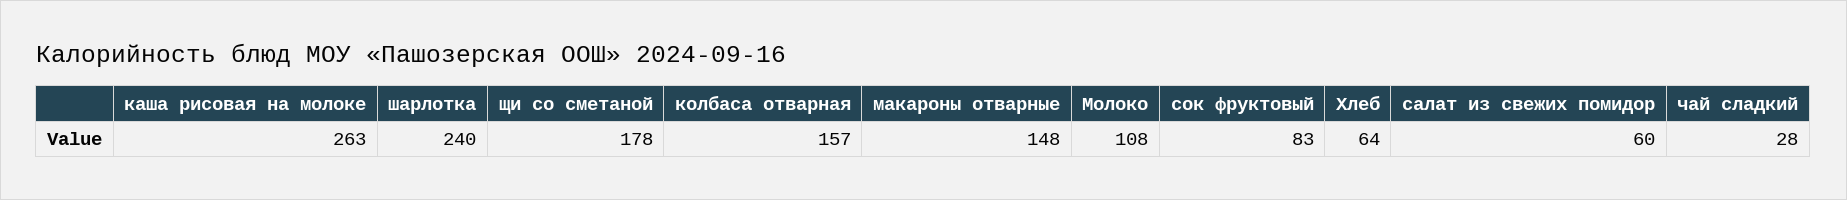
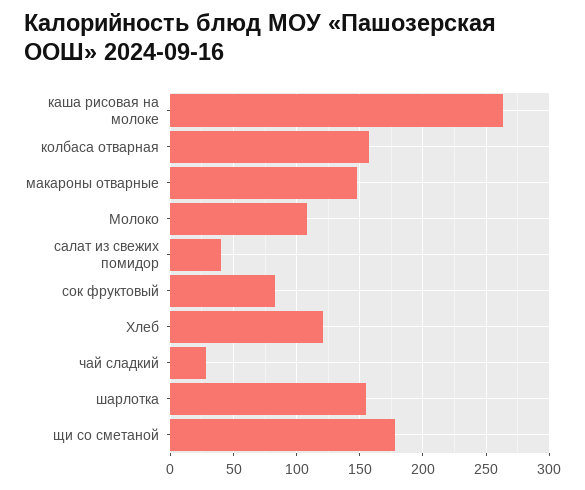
  {
    "каша рисовая на молоке": 263,
-   "шарлотка": 240,
+   "шарлотка": 155,
    "щи со сметаной": 178,
    "колбаса отварная": 157,
    "макароны отварные": 148,
    "Молоко": 108,
    "сок фруктовый": 83,
-   "Хлеб": 64,
+   "Хлеб": 120,
-   "салат из свежих помидор": 60,
+   "салат из свежих помидор": 40,
    "чай сладкий": 28
  }

